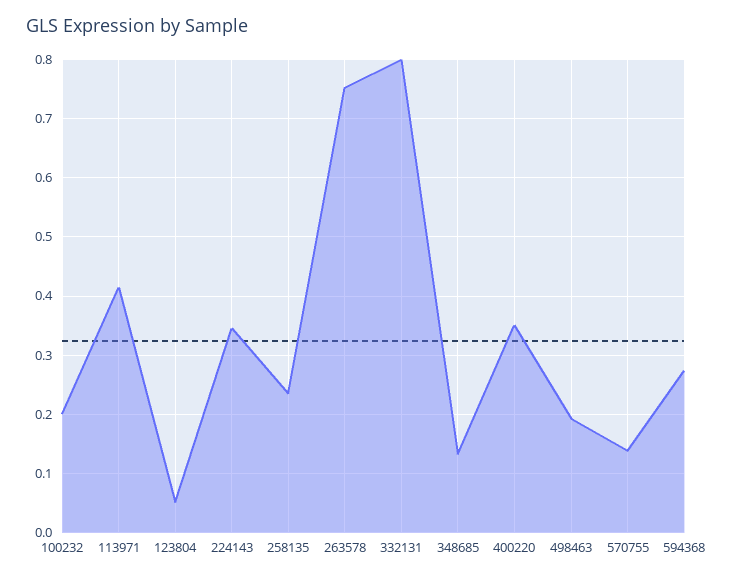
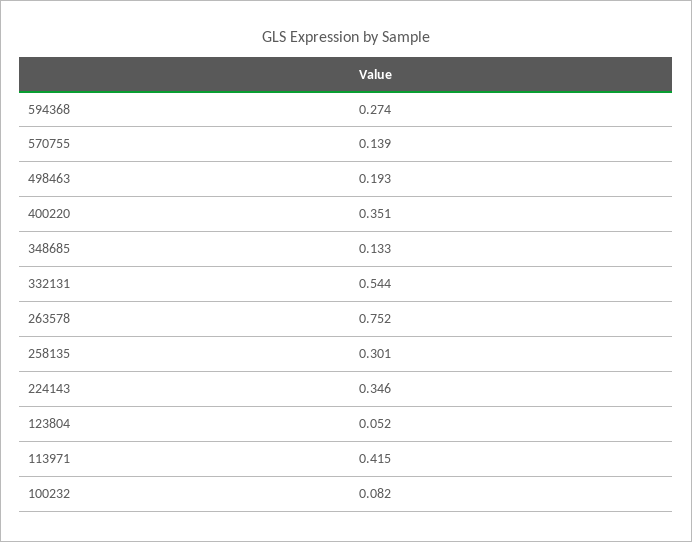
  {
-   "100232": 0.2,
+   "100232": 0.082,
    "113971": 0.415,
    "123804": 0.052,
    "224143": 0.346,
-   "258135": 0.24,
+   "258135": 0.301,
    "263578": 0.752,
-   "332131": 0.8,
+   "332131": 0.544,
    "348685": 0.133,
    "400220": 0.351,
    "498463": 0.193,
    "570755": 0.139,
    "594368": 0.274
  }

